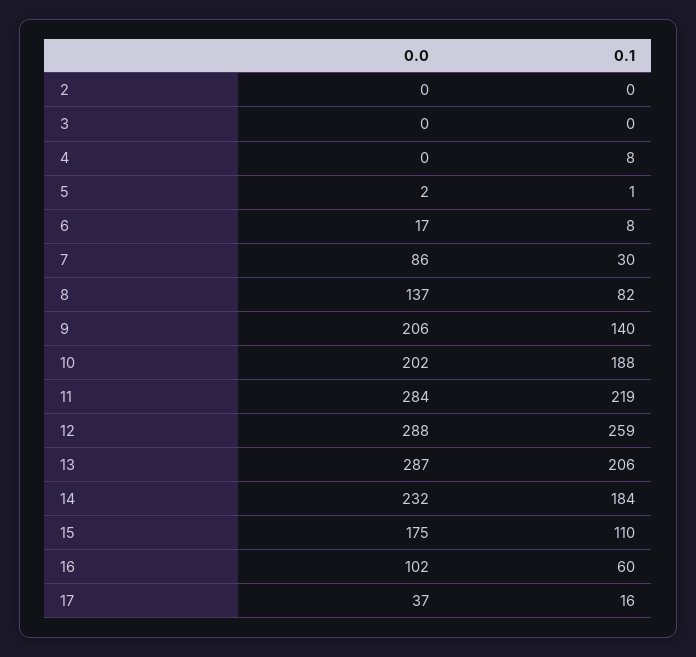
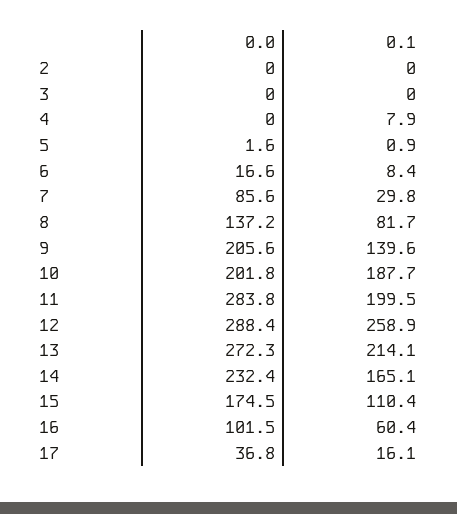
  {
    "0.0": {
      "2": 0,
      "3": 0,
      "4": 0,
      "5": 1.6,
      "6": 16.6,
      "7": 85.6,
      "8": 137.2,
      "9": 205.6,
      "10": 201.8,
      "11": 283.8,
      "12": 288.4,
-     "13": 287,
+     "13": 272.3,
      "14": 232.4,
      "15": 174.5,
      "16": 101.5,
      "17": 36.8
    },
    "0.1": {
      "2": 0,
      "3": 0,
      "4": 7.9,
      "5": 0.9,
      "6": 8.4,
      "7": 29.8,
      "8": 81.7,
      "9": 139.6,
      "10": 187.7,
-     "11": 219,
+     "11": 199.5,
      "12": 258.9,
-     "13": 206,
+     "13": 214.1,
-     "14": 184,
+     "14": 165.1,
      "15": 110.4,
      "16": 60.4,
      "17": 16.1
    }
  }

